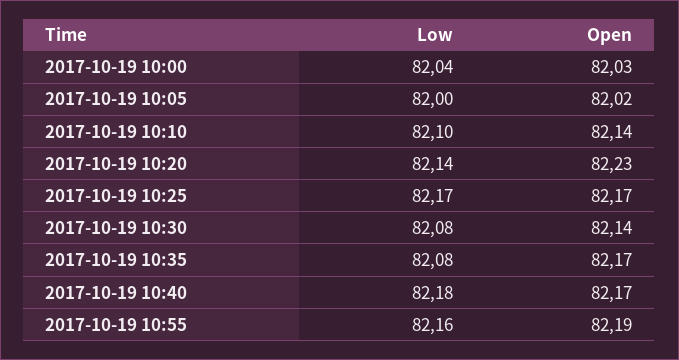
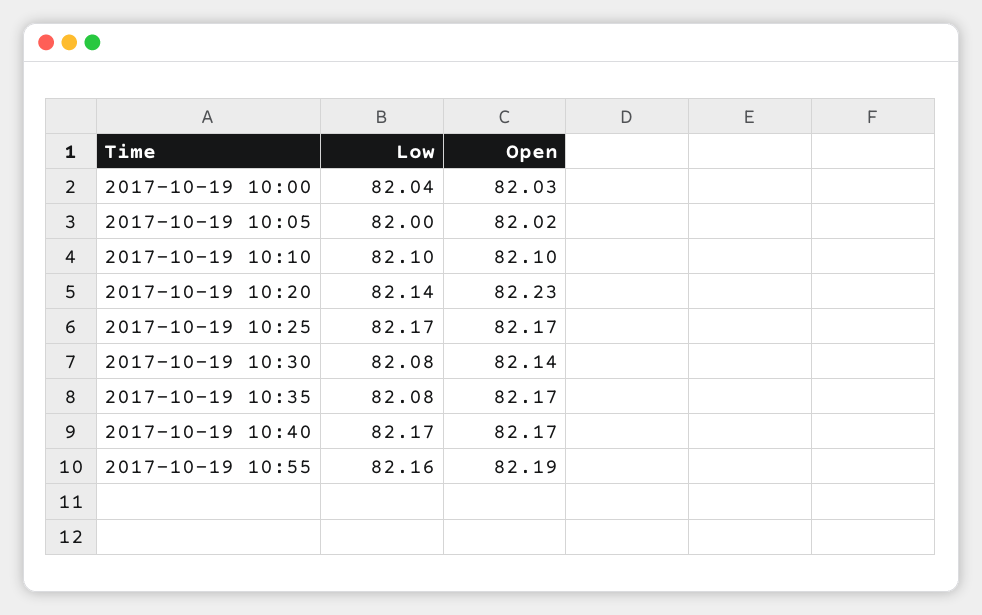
  {
    "Low": {
      "2017-10-19 10:00": 82.04,
      "2017-10-19 10:05": 82,
      "2017-10-19 10:10": 82.1,
      "2017-10-19 10:20": 82.14,
      "2017-10-19 10:25": 82.17,
      "2017-10-19 10:30": 82.08,
      "2017-10-19 10:35": 82.08,
-     "2017-10-19 10:40": 82.18,
+     "2017-10-19 10:40": 82.17,
      "2017-10-19 10:55": 82.16
    },
    "Open": {
      "2017-10-19 10:00": 82.03,
      "2017-10-19 10:05": 82.02,
-     "2017-10-19 10:10": 82.14,
+     "2017-10-19 10:10": 82.1,
      "2017-10-19 10:20": 82.23,
      "2017-10-19 10:25": 82.17,
      "2017-10-19 10:30": 82.14,
      "2017-10-19 10:35": 82.17,
      "2017-10-19 10:40": 82.17,
      "2017-10-19 10:55": 82.19
    }
  }

